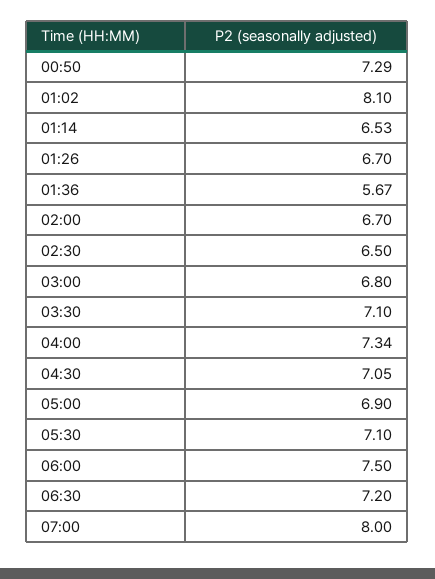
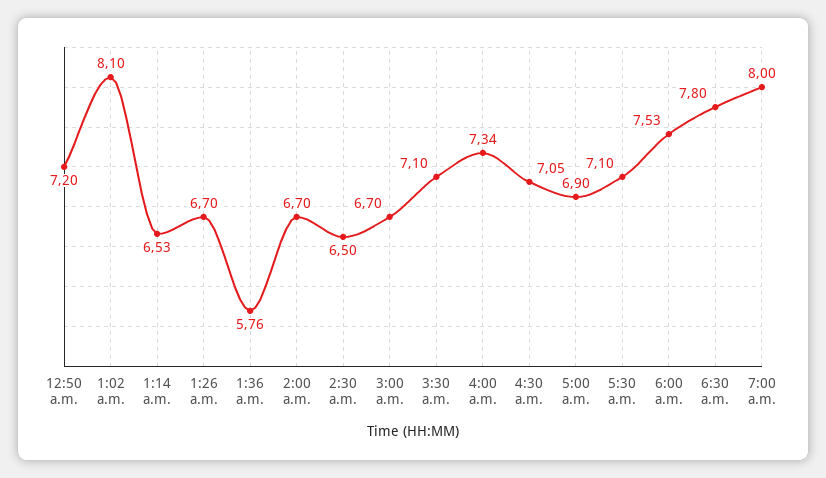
  {
-   "00:50": 7.29,
+   "00:50": 7.2,
    "01:02": 8.1,
    "01:14": 6.53,
    "01:26": 6.7,
-   "01:36": 5.67,
+   "01:36": 5.76,
    "02:00": 6.7,
    "02:30": 6.5,
-   "03:00": 6.8,
+   "03:00": 6.7,
    "03:30": 7.1,
    "04:00": 7.34,
    "04:30": 7.05,
    "05:00": 6.9,
    "05:30": 7.1,
-   "06:00": 7.5,
+   "06:00": 7.53,
-   "06:30": 7.2,
+   "06:30": 7.8,
    "07:00": 8
  }

